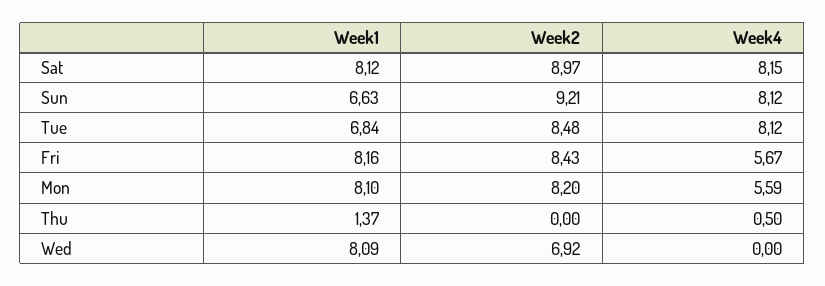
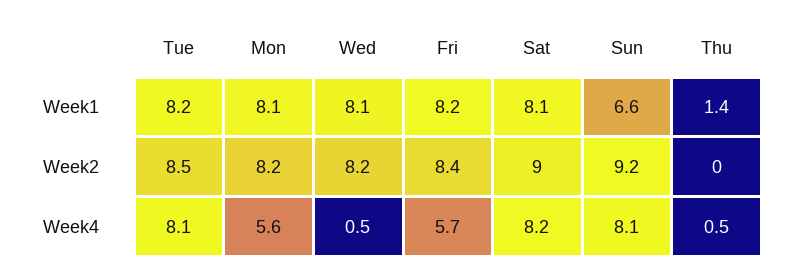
  {
    "Week1": {
      "Sat": 8.12,
      "Sun": 6.63,
-     "Tue": 6.84,
+     "Tue": 8.2,
      "Fri": 8.16,
      "Mon": 8.1,
      "Thu": 1.37,
      "Wed": 8.09
    },
    "Week2": {
      "Sat": 8.97,
      "Sun": 9.21,
      "Tue": 8.48,
      "Fri": 8.43,
      "Mon": 8.2,
      "Thu": 0,
-     "Wed": 6.92
+     "Wed": 8.2
    },
    "Week4": {
      "Sat": 8.15,
      "Sun": 8.12,
      "Tue": 8.12,
      "Fri": 5.67,
      "Mon": 5.59,
      "Thu": 0.5,
-     "Wed": 0
+     "Wed": 0.5
    }
  }

